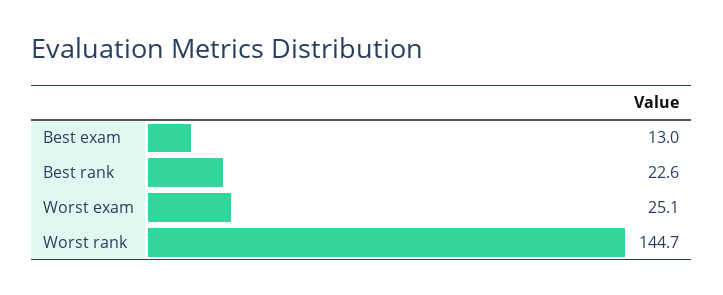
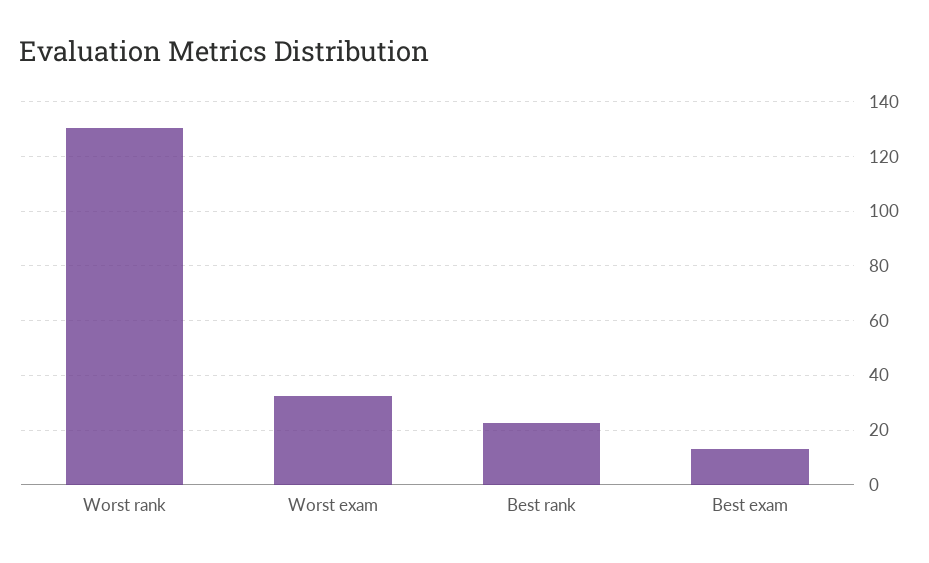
  {
    "Best exam": 13,
    "Best rank": 22.6,
-   "Worst exam": 25.1,
+   "Worst exam": 32.5,
-   "Worst rank": 144.7
+   "Worst rank": 130
  }

